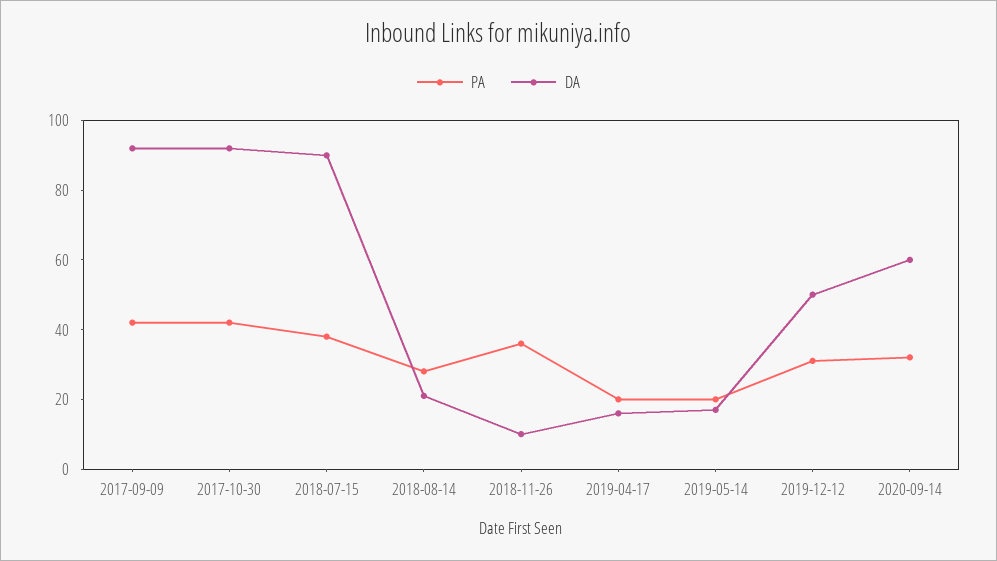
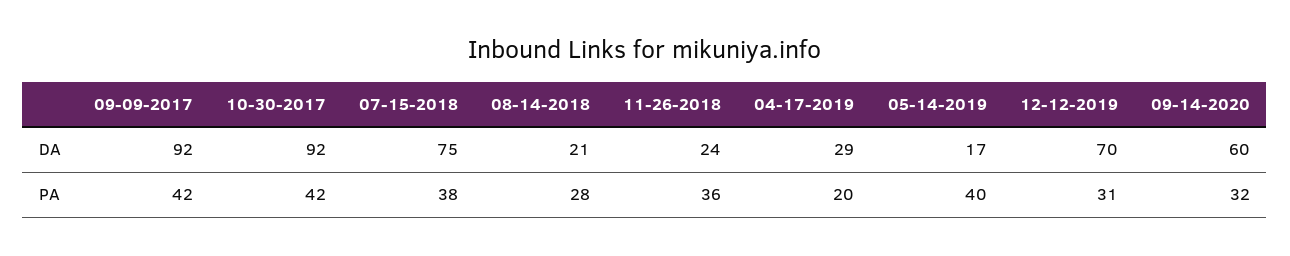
  {
    "PA": {
      "2017-09-09": 42,
      "2017-10-30": 42,
      "2018-07-15": 38,
      "2018-08-14": 28,
      "2018-11-26": 36,
      "2019-04-17": 20,
-     "2019-05-14": 20,
+     "2019-05-14": 40,
      "2019-12-12": 31,
      "2020-09-14": 32
    },
    "DA": {
      "2017-09-09": 92,
      "2017-10-30": 92,
-     "2018-07-15": 90,
+     "2018-07-15": 75,
      "2018-08-14": 21,
-     "2018-11-26": 10,
+     "2018-11-26": 24,
-     "2019-04-17": 15,
+     "2019-04-17": 29,
      "2019-05-14": 17,
-     "2019-12-12": 50,
+     "2019-12-12": 70,
      "2020-09-14": 60
    }
  }

